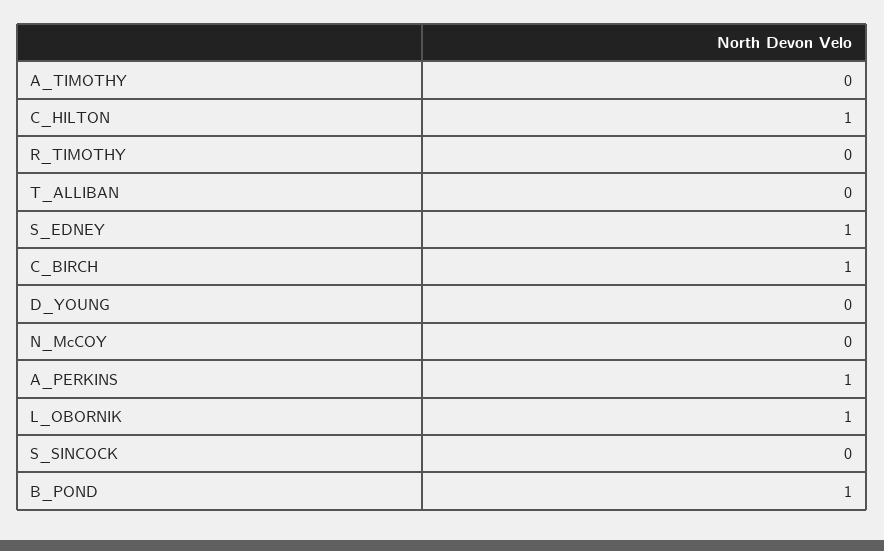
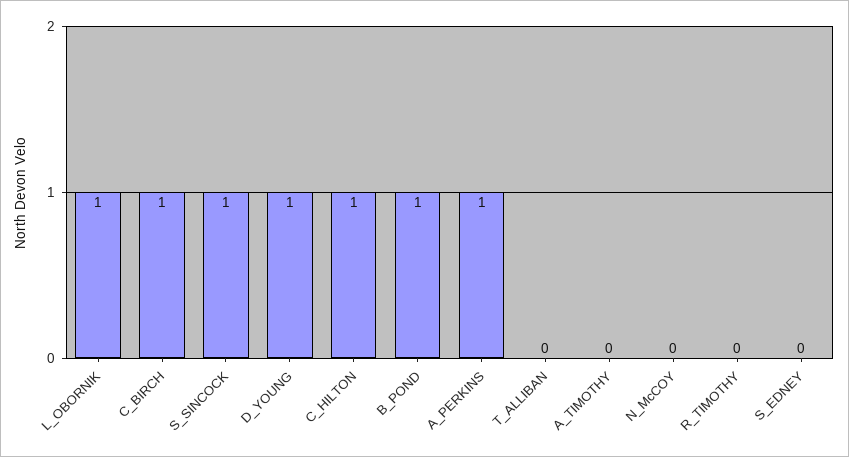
  {
    "A_TIMOTHY": 0,
    "C_HILTON": 1,
    "R_TIMOTHY": 0,
    "T_ALLIBAN": 0,
-   "S_EDNEY": 1,
+   "S_EDNEY": 0,
    "C_BIRCH": 1,
-   "D_YOUNG": 0,
+   "D_YOUNG": 1,
    "N_McCOY": 0,
    "A_PERKINS": 1,
    "L_OBORNIK": 1,
-   "S_SINCOCK": 0,
+   "S_SINCOCK": 1,
    "B_POND": 1
  }

